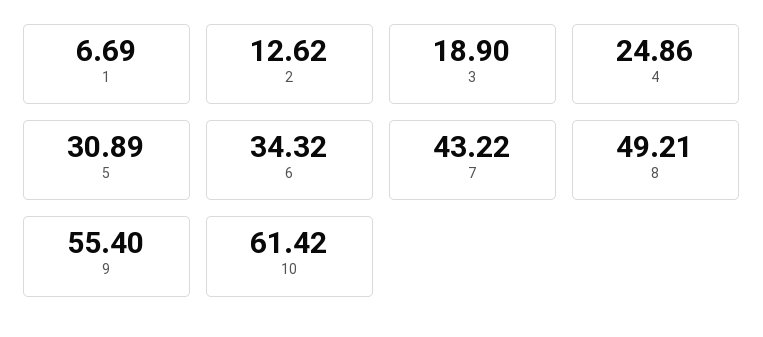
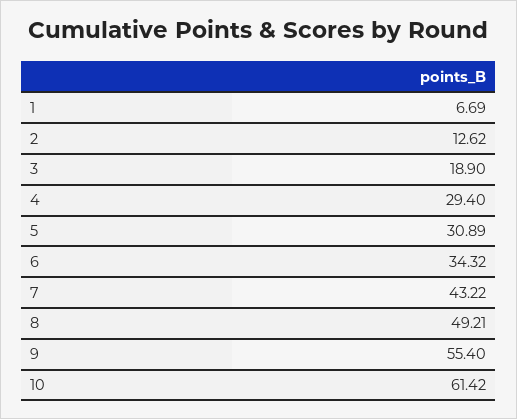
  {
    "1": 6.69,
    "2": 12.62,
    "3": 18.9,
-   "4": 24.86,
+   "4": 29.4,
    "5": 30.89,
    "6": 34.32,
    "7": 43.22,
    "8": 49.21,
    "9": 55.4,
    "10": 61.42
  }

